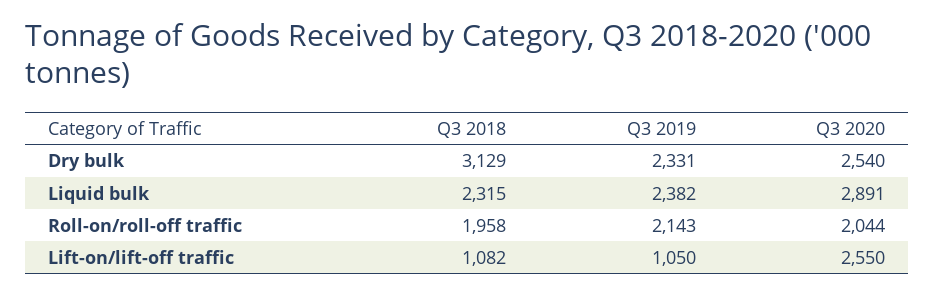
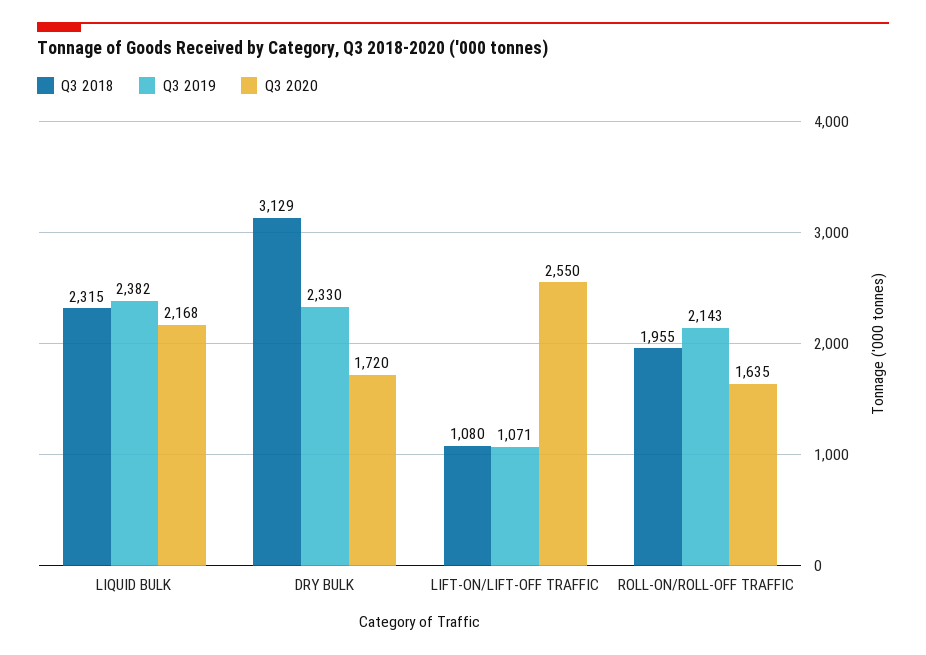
  {
    "Q3 2018": {
      "Dry bulk": 3129,
      "Liquid bulk": 2315,
-     "Roll-on/roll-off traffic": 1958,
+     "Roll-on/roll-off traffic": 1955,
-     "Lift-on/lift-off traffic": 1082
+     "Lift-on/lift-off traffic": 1080
    },
    "Q3 2019": {
-     "Dry bulk": 2331,
+     "Dry bulk": 2330,
      "Liquid bulk": 2382,
      "Roll-on/roll-off traffic": 2143,
-     "Lift-on/lift-off traffic": 1050
+     "Lift-on/lift-off traffic": 1071
    },
    "Q3 2020": {
-     "Dry bulk": 2540,
+     "Dry bulk": 1720,
-     "Liquid bulk": 2891,
+     "Liquid bulk": 2168,
-     "Roll-on/roll-off traffic": 2044,
+     "Roll-on/roll-off traffic": 1635,
      "Lift-on/lift-off traffic": 2550
    }
  }

